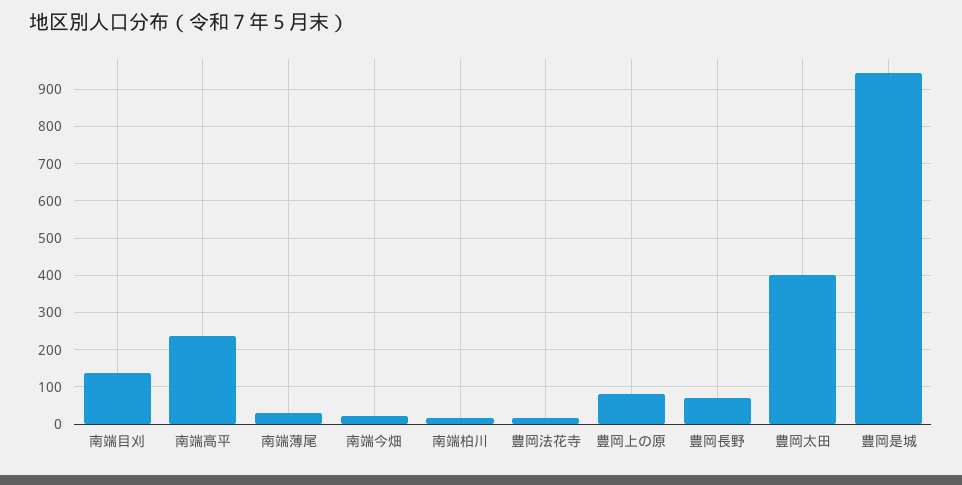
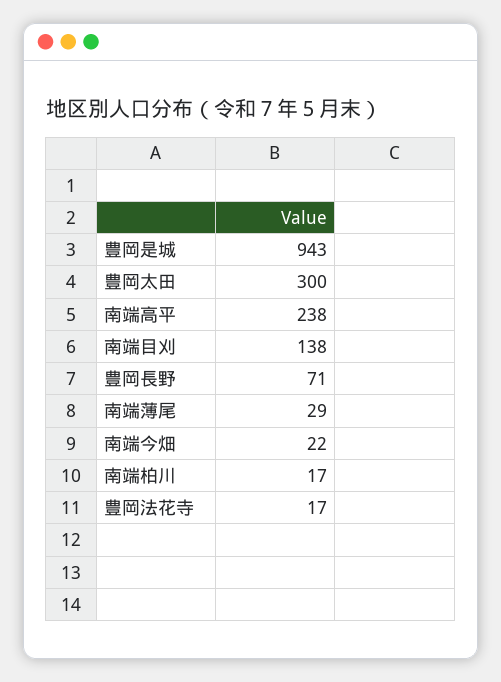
  {
    "南端目刈": 138,
    "南端高平": 238,
    "南端薄尾": 29,
    "南端今畑": 22,
    "南端柏川": 17,
    "豊岡法花寺": 17,
-   "豊岡上の原": 80,
    "豊岡長野": 71,
-   "豊岡太田": 400,
+   "豊岡太田": 300,
    "豊岡是城": 943
  }

